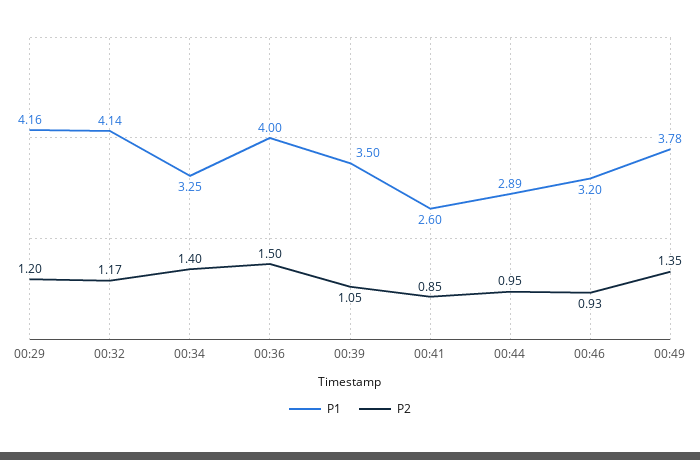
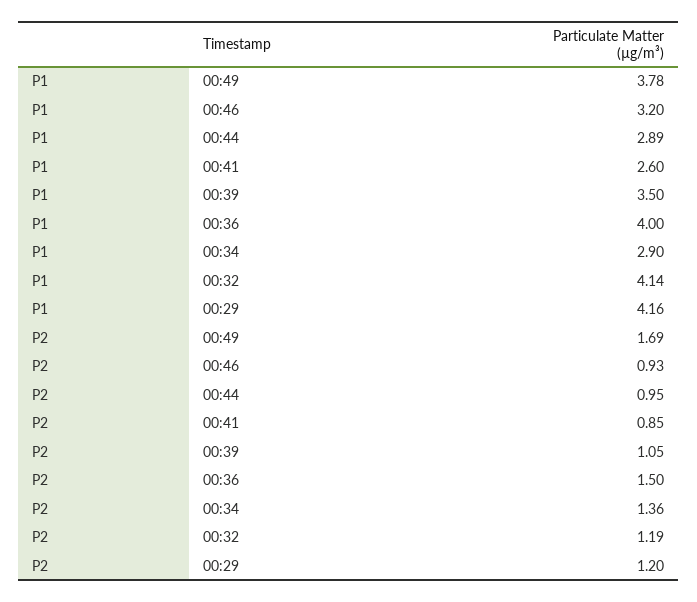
  {
    "P1": {
      "00:29": 4.16,
      "00:32": 4.14,
-     "00:34": 3.25,
+     "00:34": 2.9,
      "00:36": 4,
      "00:39": 3.5,
      "00:41": 2.6,
      "00:44": 2.89,
      "00:46": 3.2,
      "00:49": 3.78
    },
    "P2": {
      "00:29": 1.2,
-     "00:32": 1.17,
+     "00:32": 1.19,
-     "00:34": 1.4,
+     "00:34": 1.36,
      "00:36": 1.5,
      "00:39": 1.05,
      "00:41": 0.85,
      "00:44": 0.95,
      "00:46": 0.93,
-     "00:49": 1.35
+     "00:49": 1.69
    }
  }

